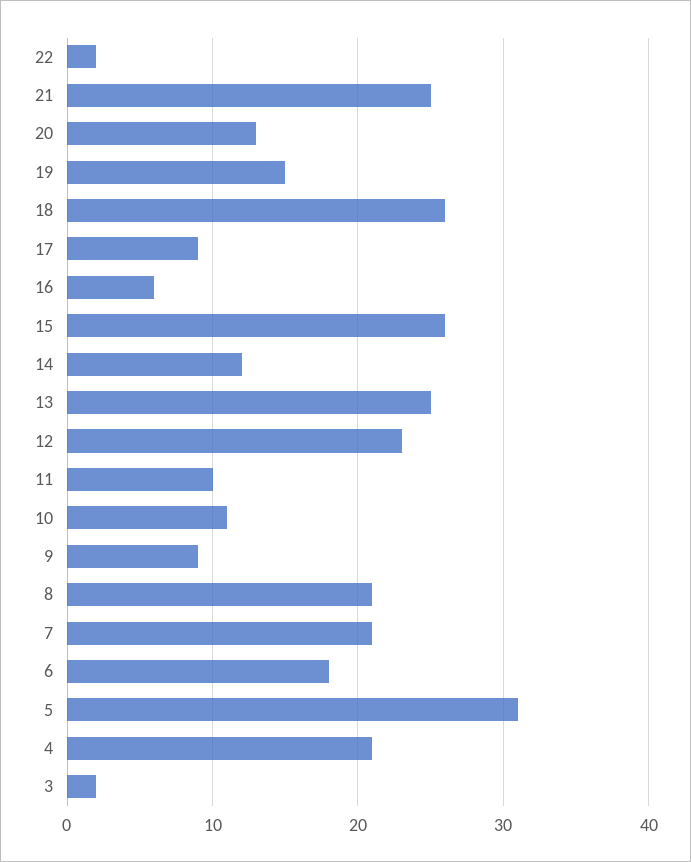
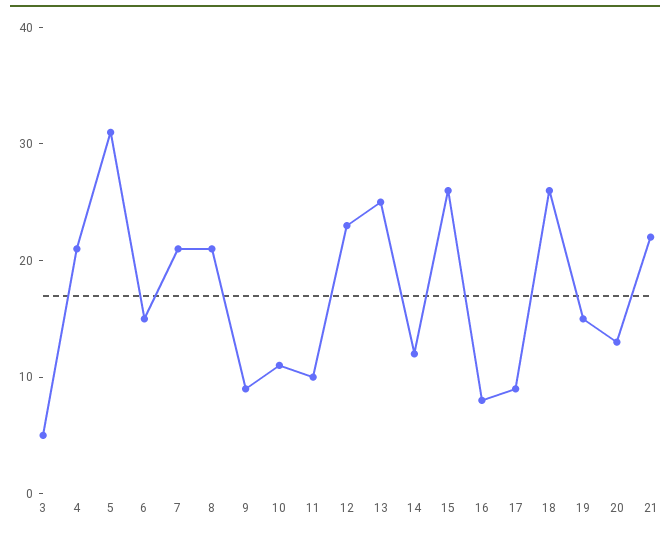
  {
-   "22": 2,
-   "21": 25,
+   "21": 22,
    "20": 13,
    "19": 15,
    "18": 26,
    "17": 9,
-   "16": 6,
+   "16": 8,
    "15": 26,
    "14": 12,
    "13": 25,
    "12": 23,
    "11": 10,
    "10": 11,
    "9": 9,
    "8": 21,
    "7": 21,
-   "6": 18,
+   "6": 15,
    "5": 31,
    "4": 21,
-   "3": 2
+   "3": 5
  }

